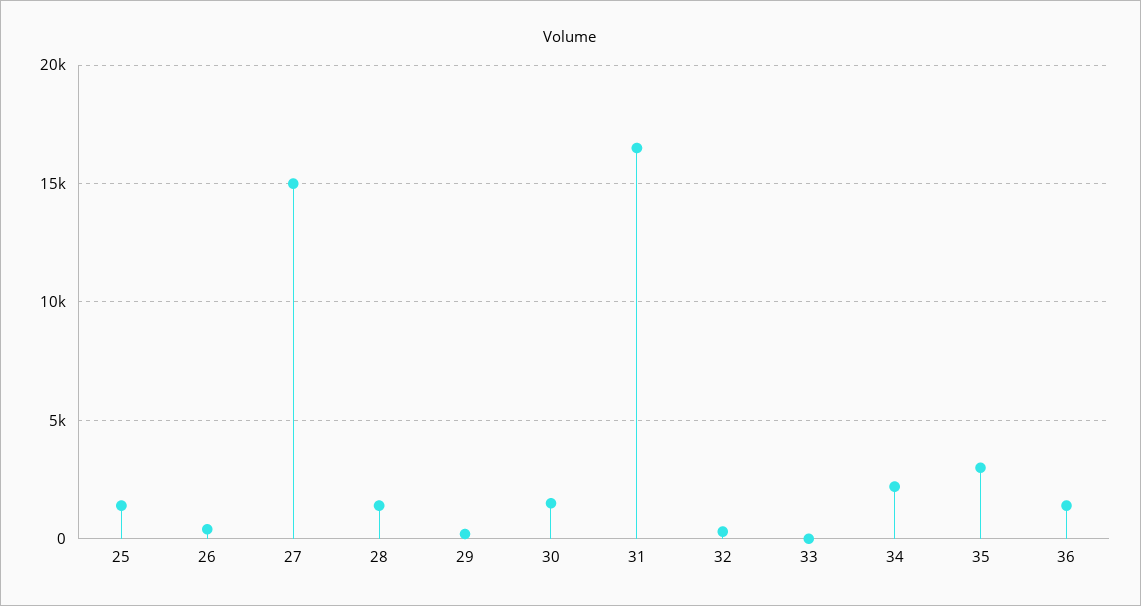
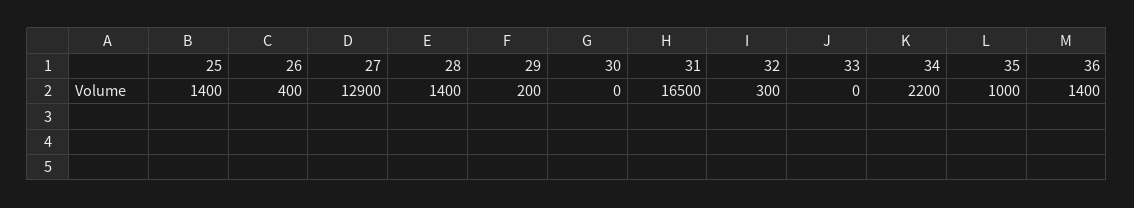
  {
    "25": 1400,
    "26": 400,
-   "27": 15000,
+   "27": 12900,
    "28": 1400,
    "29": 200,
-   "30": 1500,
+   "30": 0,
    "31": 16500,
    "32": 300,
    "33": 0,
    "34": 2200,
-   "35": 3000,
+   "35": 1000,
    "36": 1400
  }

